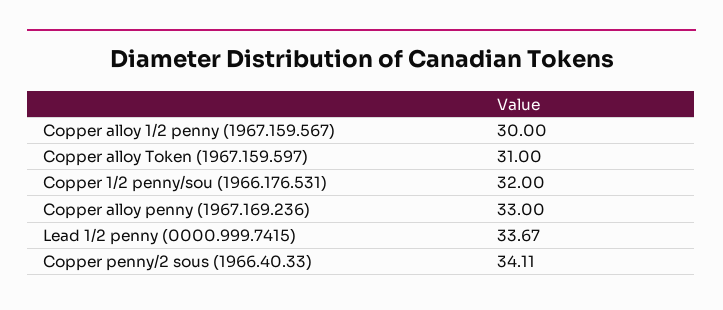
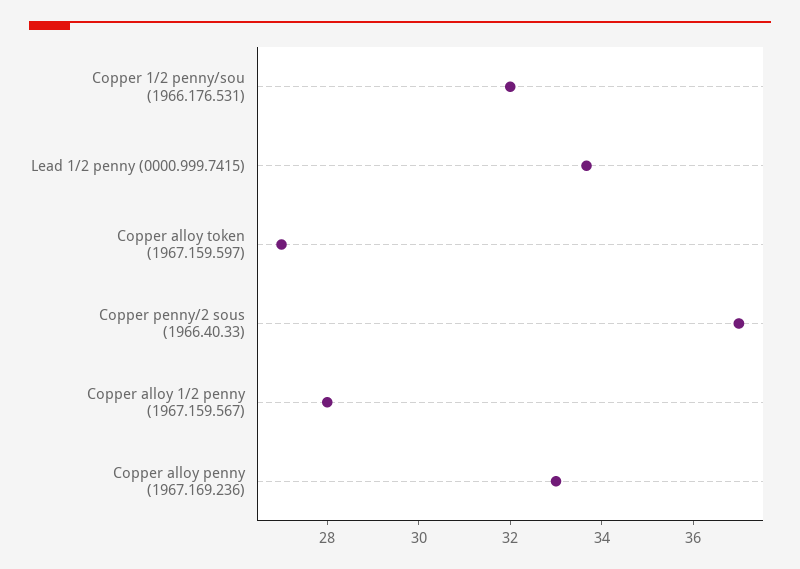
  {
-   "Copper alloy 1/2 penny (1967.159.567)": 30,
+   "Copper alloy 1/2 penny (1967.159.567)": 28,
-   "Copper alloy Token (1967.159.597)": 31,
+   "Copper alloy Token (1967.159.597)": 27,
    "Copper 1/2 penny/sou (1966.176.531)": 32,
    "Copper alloy penny (1967.169.236)": 33,
    "Lead 1/2 penny (0000.999.7415)": 33.67,
-   "Copper penny/2 sous (1966.40.33)": 34.11
+   "Copper penny/2 sous (1966.40.33)": 37
  }

